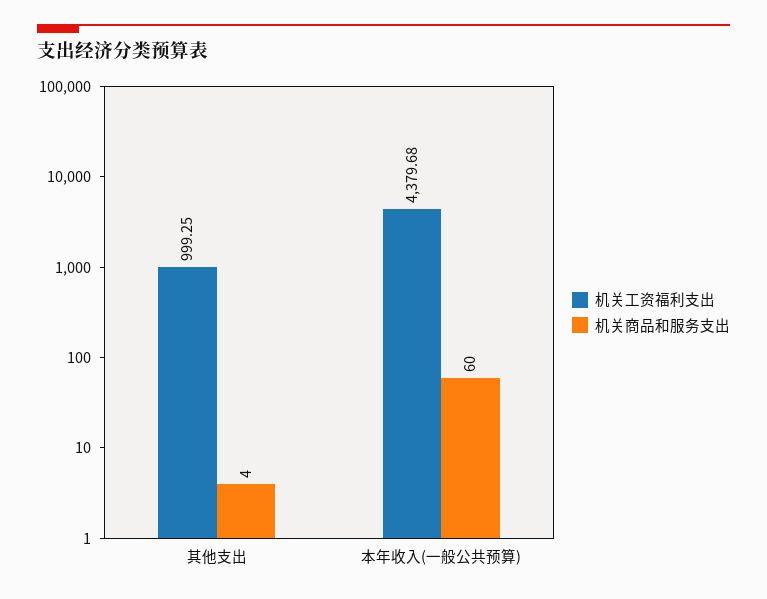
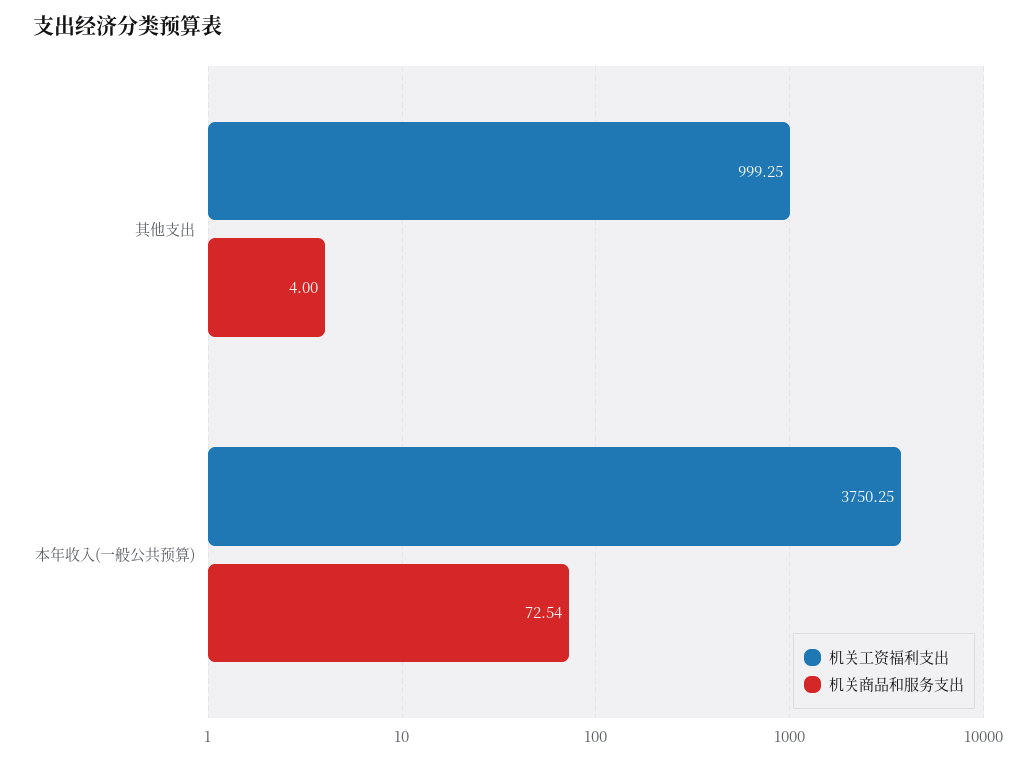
  {
    "机关工资福利支出": {
      "其他支出": 999.25,
-     "本年收入(一般公共预算)": 4379.68
+     "本年收入(一般公共预算)": 3750.25
    },
    "机关商品和服务支出": {
      "其他支出": 4,
-     "本年收入(一般公共预算)": 60
+     "本年收入(一般公共预算)": 72.54
    }
  }

